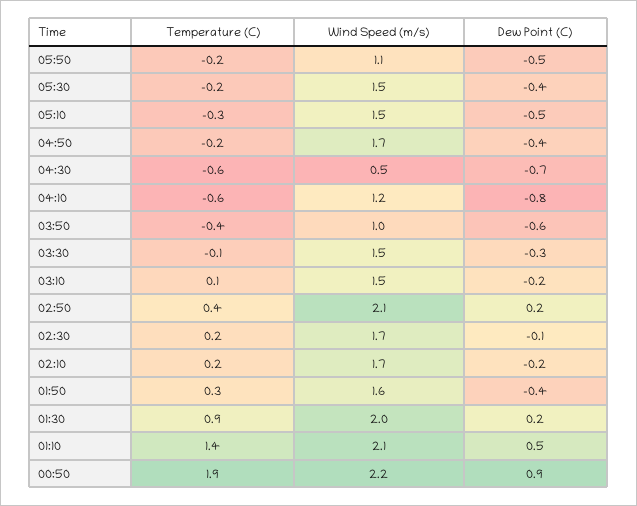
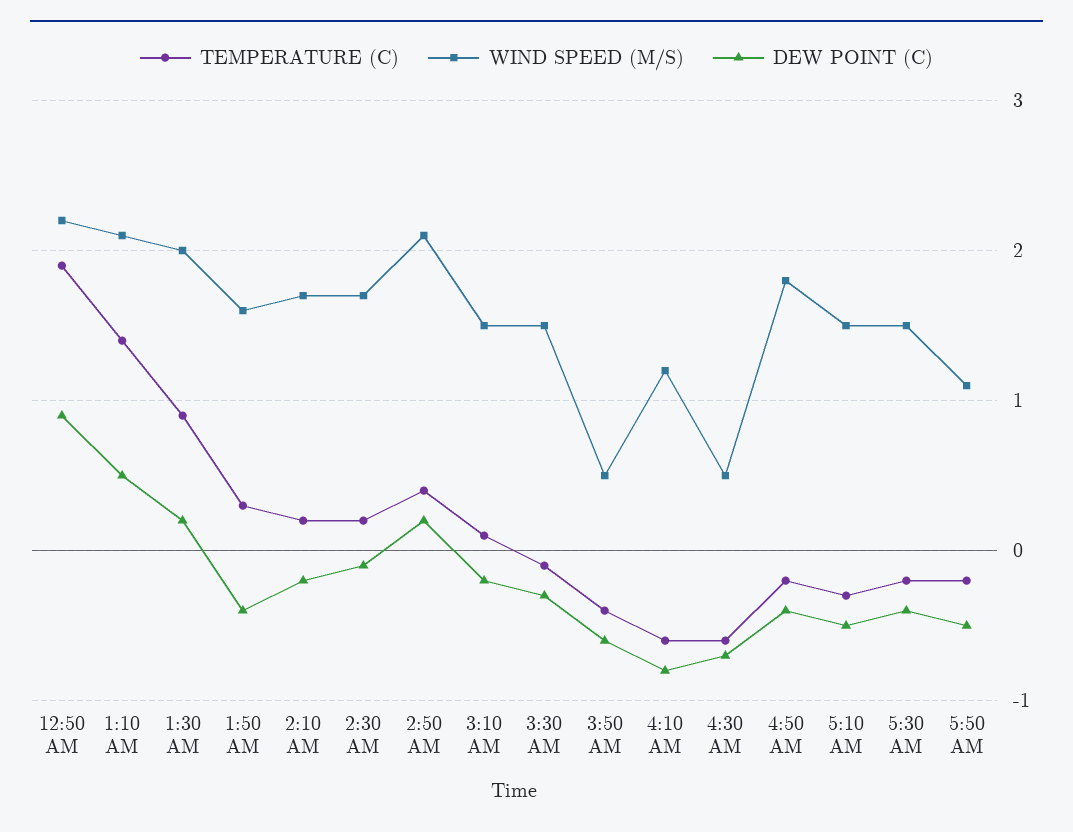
  {
    "Temperature (C)": {
      "05:50": -0.2,
      "05:30": -0.2,
      "05:10": -0.3,
      "04:50": -0.2,
      "04:30": -0.6,
      "04:10": -0.6,
      "03:50": -0.4,
      "03:30": -0.1,
      "03:10": 0.1,
      "02:50": 0.4,
      "02:30": 0.2,
      "02:10": 0.2,
      "01:50": 0.3,
      "01:30": 0.9,
      "01:10": 1.4,
      "00:50": 1.9
    },
    "Wind Speed (m/s)": {
      "05:50": 1.1,
      "05:30": 1.5,
      "05:10": 1.5,
-     "04:50": 1.7,
+     "04:50": 1.8,
      "04:30": 0.5,
      "04:10": 1.2,
-     "03:50": 1,
+     "03:50": 0.5,
      "03:30": 1.5,
      "03:10": 1.5,
      "02:50": 2.1,
      "02:30": 1.7,
      "02:10": 1.7,
      "01:50": 1.6,
      "01:30": 2,
      "01:10": 2.1,
      "00:50": 2.2
    },
    "Dew Point (C)": {
      "05:50": -0.5,
      "05:30": -0.4,
      "05:10": -0.5,
      "04:50": -0.4,
      "04:30": -0.7,
      "04:10": -0.8,
      "03:50": -0.6,
      "03:30": -0.3,
      "03:10": -0.2,
      "02:50": 0.2,
      "02:30": -0.1,
      "02:10": -0.2,
      "01:50": -0.4,
      "01:30": 0.2,
      "01:10": 0.5,
      "00:50": 0.9
    }
  }

